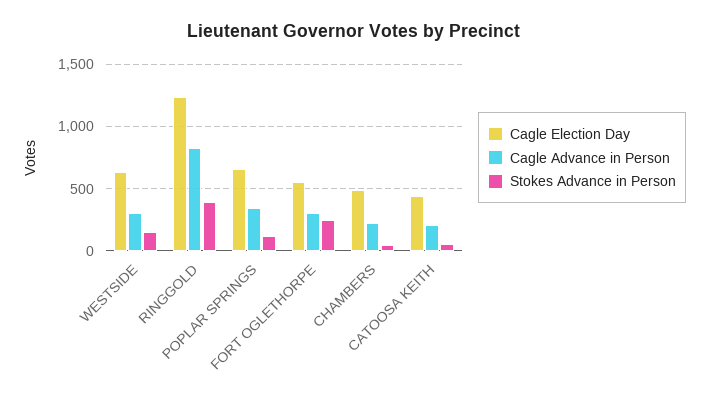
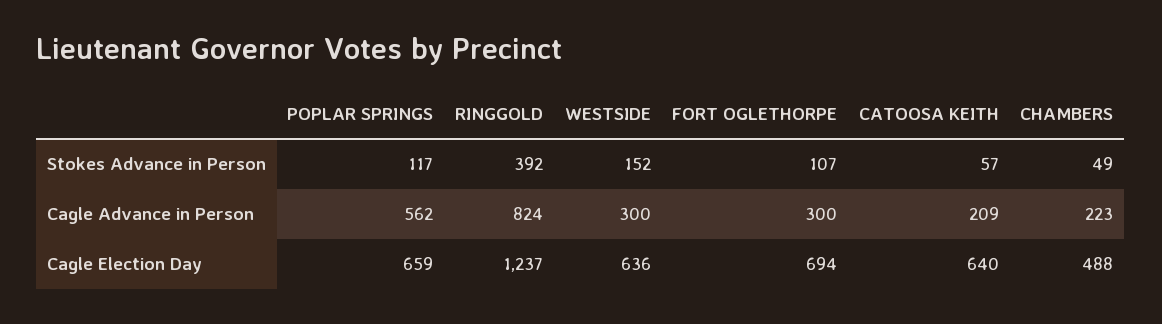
  {
    "Cagle Election Day": {
      "WESTSIDE": 636,
      "RINGGOLD": 1237,
      "POPLAR SPRINGS": 659,
-     "FORT OGLETHORPE": 550,
+     "FORT OGLETHORPE": 694,
      "CHAMBERS": 488,
-     "CATOOSA KEITH": 450
+     "CATOOSA KEITH": 640
    },
    "Cagle Advance in Person": {
      "WESTSIDE": 300,
      "RINGGOLD": 824,
-     "POPLAR SPRINGS": 350,
+     "POPLAR SPRINGS": 562,
      "FORT OGLETHORPE": 300,
      "CHAMBERS": 223,
      "CATOOSA KEITH": 209
    },
    "Stokes Advance in Person": {
      "WESTSIDE": 152,
      "RINGGOLD": 392,
      "POPLAR SPRINGS": 117,
-     "FORT OGLETHORPE": 250,
+     "FORT OGLETHORPE": 107,
      "CHAMBERS": 49,
      "CATOOSA KEITH": 57
    }
  }

